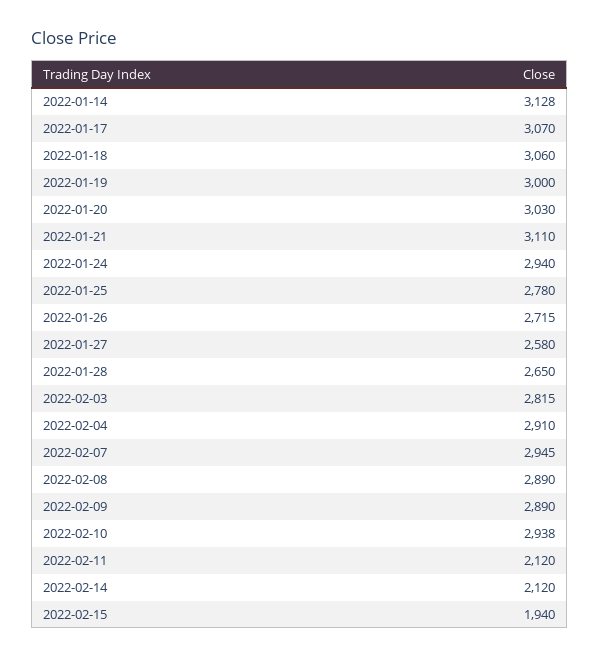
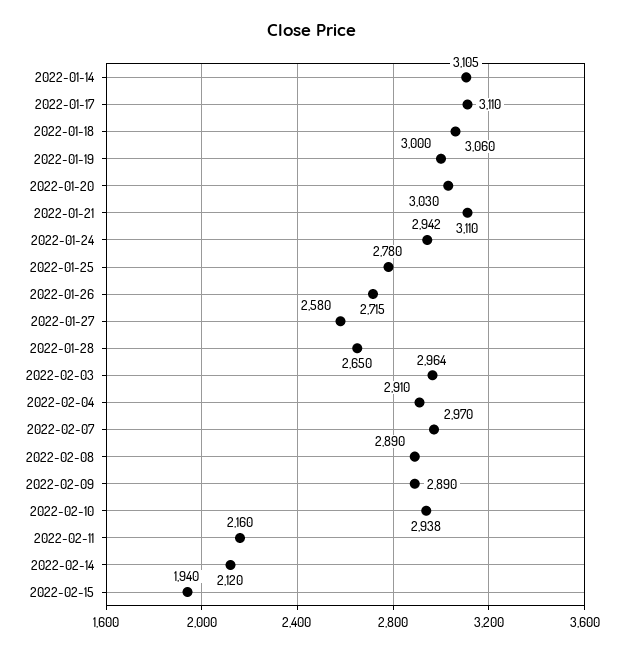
  {
-   "2022-01-14": 3128,
+   "2022-01-14": 3105,
-   "2022-01-17": 3070,
+   "2022-01-17": 3110,
    "2022-01-18": 3060,
    "2022-01-19": 3000,
    "2022-01-20": 3030,
    "2022-01-21": 3110,
-   "2022-01-24": 2940,
+   "2022-01-24": 2942,
    "2022-01-25": 2780,
    "2022-01-26": 2715,
    "2022-01-27": 2580,
    "2022-01-28": 2650,
-   "2022-02-03": 2815,
+   "2022-02-03": 2964,
    "2022-02-04": 2910,
-   "2022-02-07": 2945,
+   "2022-02-07": 2970,
    "2022-02-08": 2890,
    "2022-02-09": 2890,
    "2022-02-10": 2938,
-   "2022-02-11": 2120,
+   "2022-02-11": 2160,
    "2022-02-14": 2120,
    "2022-02-15": 1940
  }

